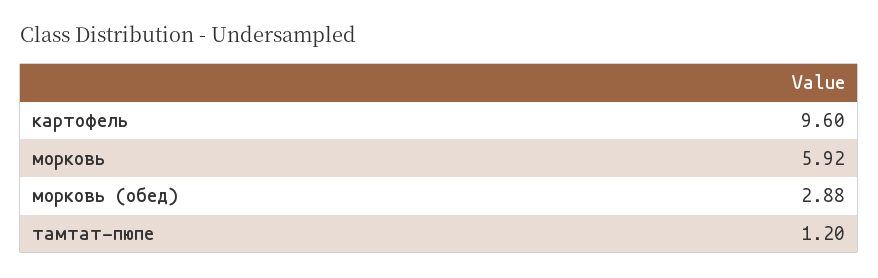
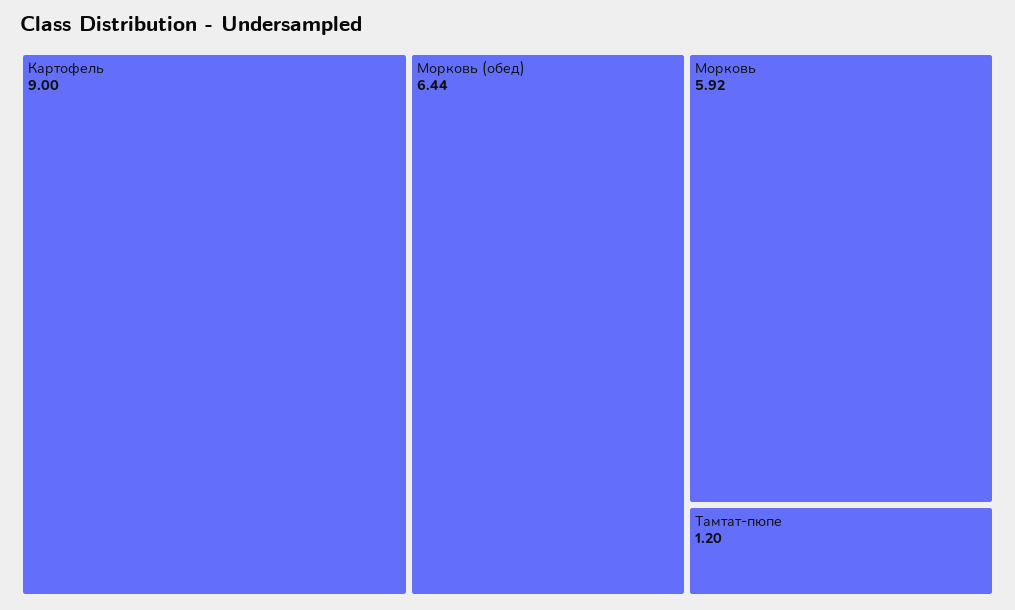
  {
-   "картофель": 9.6,
+   "картофель": 9,
    "морковь": 5.92,
-   "морковь (обед)": 2.88,
+   "морковь (обед)": 6.44,
    "тамтат-пюпе": 1.2
  }

